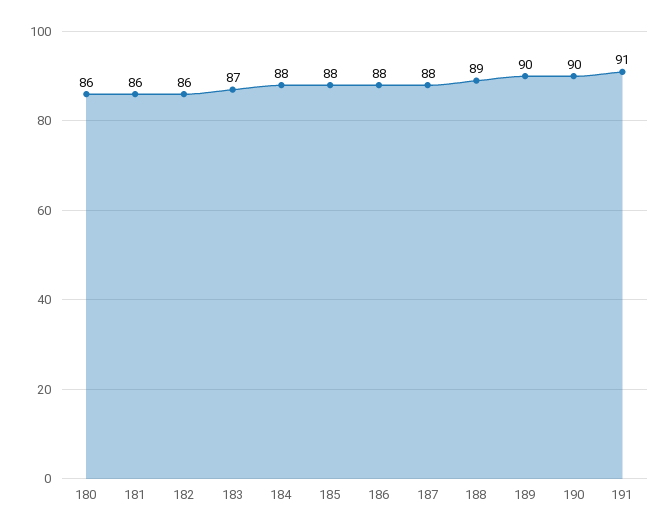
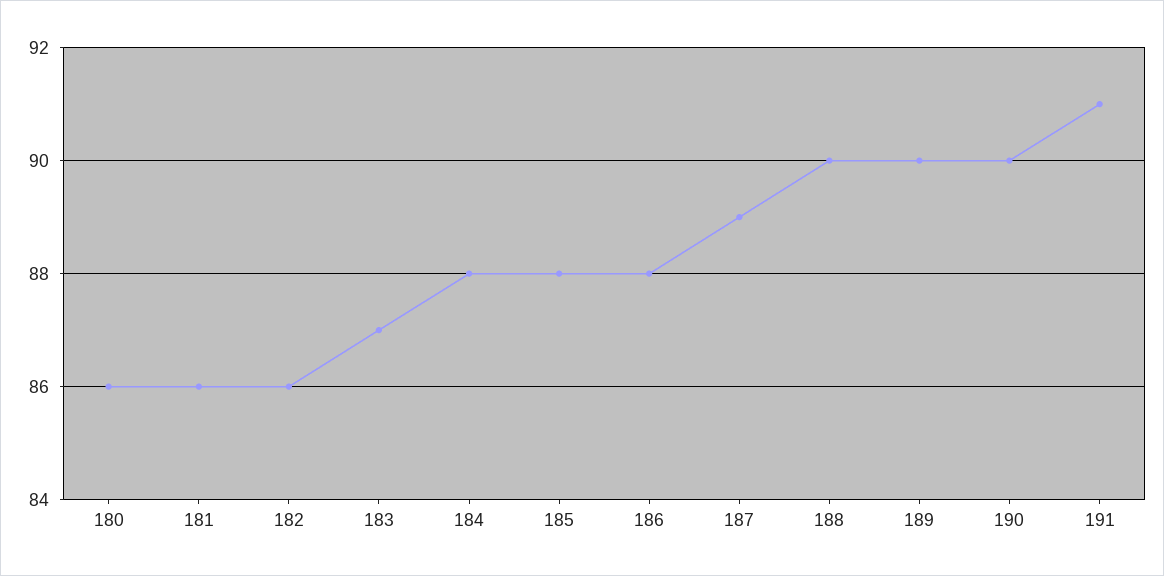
  {
    "180": 86,
    "181": 86,
    "182": 86,
    "183": 87,
    "184": 88,
    "185": 88,
    "186": 88,
-   "187": 88,
+   "187": 89,
-   "188": 89,
+   "188": 90,
    "189": 90,
    "190": 90,
    "191": 91
  }

